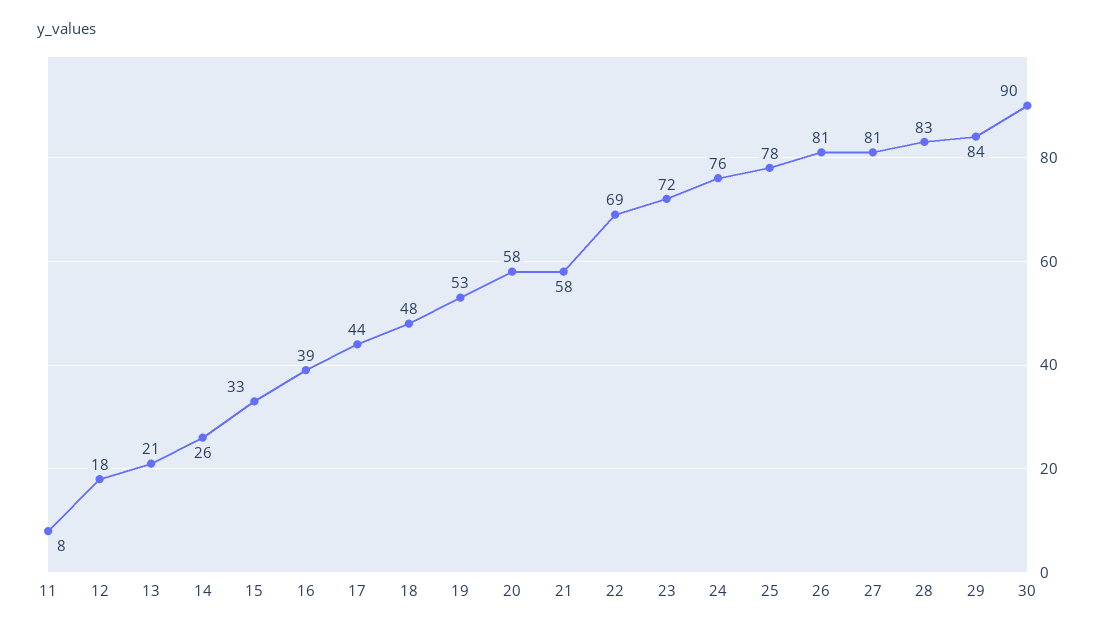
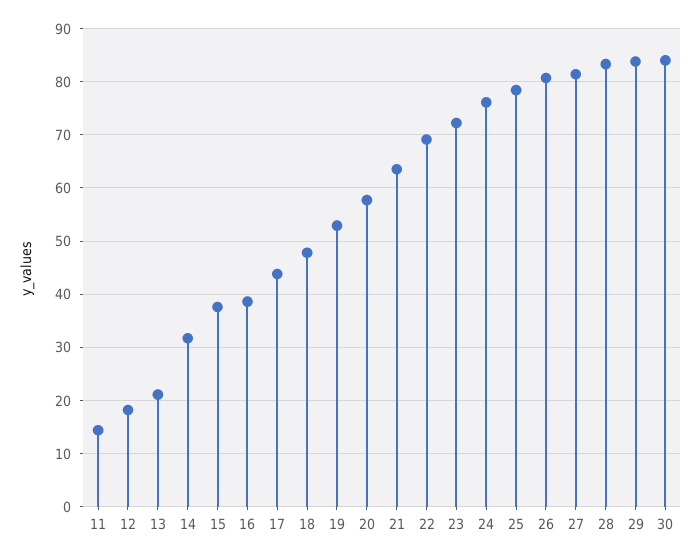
  {
-   "11": 8,
+   "11": 14,
    "12": 18,
    "13": 21,
-   "14": 26,
+   "14": 32,
-   "15": 33,
+   "15": 38,
    "16": 39,
    "17": 44,
    "18": 48,
    "19": 53,
    "20": 58,
-   "21": 58,
+   "21": 64,
    "22": 69,
    "23": 72,
    "24": 76,
    "25": 78,
    "26": 81,
    "27": 81,
    "28": 83,
    "29": 84,
-   "30": 90
+   "30": 84
  }

